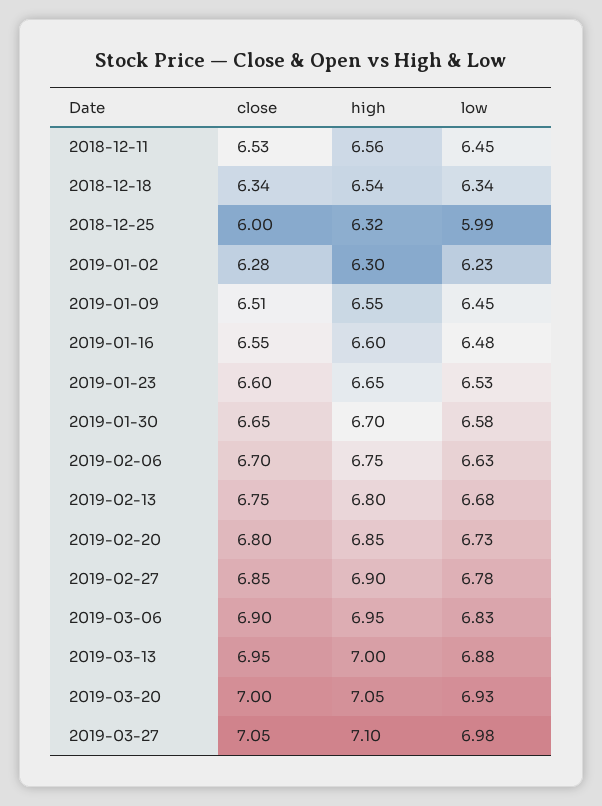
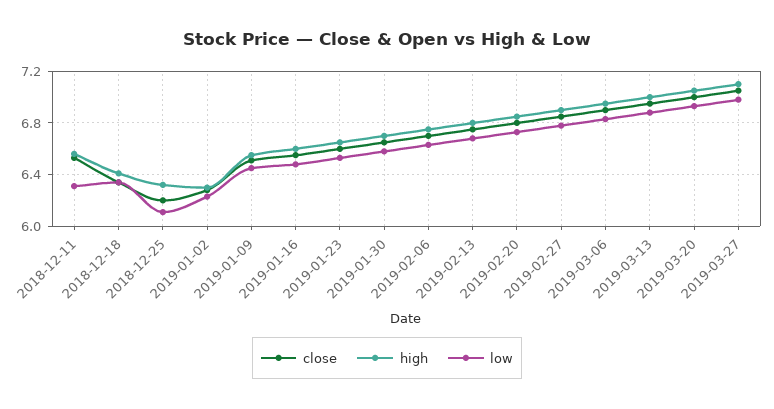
  {
    "close": {
      "2018-12-11": 6.53,
      "2018-12-18": 6.34,
-     "2018-12-25": 6,
+     "2018-12-25": 6.2,
      "2019-01-02": 6.28,
      "2019-01-09": 6.51,
      "2019-01-16": 6.55,
      "2019-01-23": 6.6,
      "2019-01-30": 6.65,
      "2019-02-06": 6.7,
      "2019-02-13": 6.75,
      "2019-02-20": 6.8,
      "2019-02-27": 6.85,
      "2019-03-06": 6.9,
      "2019-03-13": 6.95,
      "2019-03-20": 7,
      "2019-03-27": 7.05
    },
    "high": {
      "2018-12-11": 6.56,
-     "2018-12-18": 6.54,
+     "2018-12-18": 6.4,
      "2018-12-25": 6.32,
      "2019-01-02": 6.3,
      "2019-01-09": 6.55,
      "2019-01-16": 6.6,
      "2019-01-23": 6.65,
      "2019-01-30": 6.7,
      "2019-02-06": 6.75,
      "2019-02-13": 6.8,
      "2019-02-20": 6.85,
      "2019-02-27": 6.9,
      "2019-03-06": 6.95,
      "2019-03-13": 7,
      "2019-03-20": 7.05,
      "2019-03-27": 7.1
    },
    "low": {
-     "2018-12-11": 6.45,
+     "2018-12-11": 6.3,
      "2018-12-18": 6.34,
-     "2018-12-25": 5.99,
+     "2018-12-25": 6.1,
      "2019-01-02": 6.23,
      "2019-01-09": 6.45,
      "2019-01-16": 6.48,
      "2019-01-23": 6.53,
      "2019-01-30": 6.58,
      "2019-02-06": 6.63,
      "2019-02-13": 6.68,
      "2019-02-20": 6.73,
      "2019-02-27": 6.78,
      "2019-03-06": 6.83,
      "2019-03-13": 6.88,
      "2019-03-20": 6.93,
      "2019-03-27": 6.98
    }
  }

